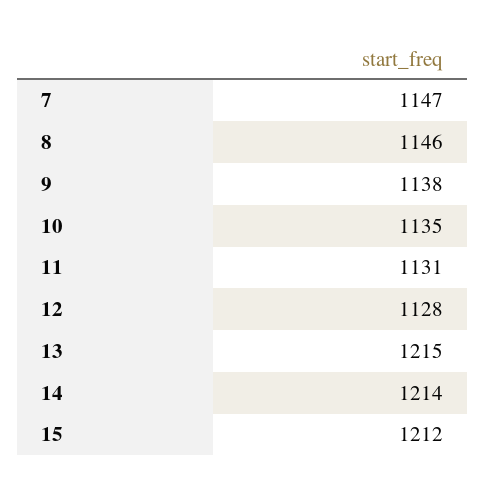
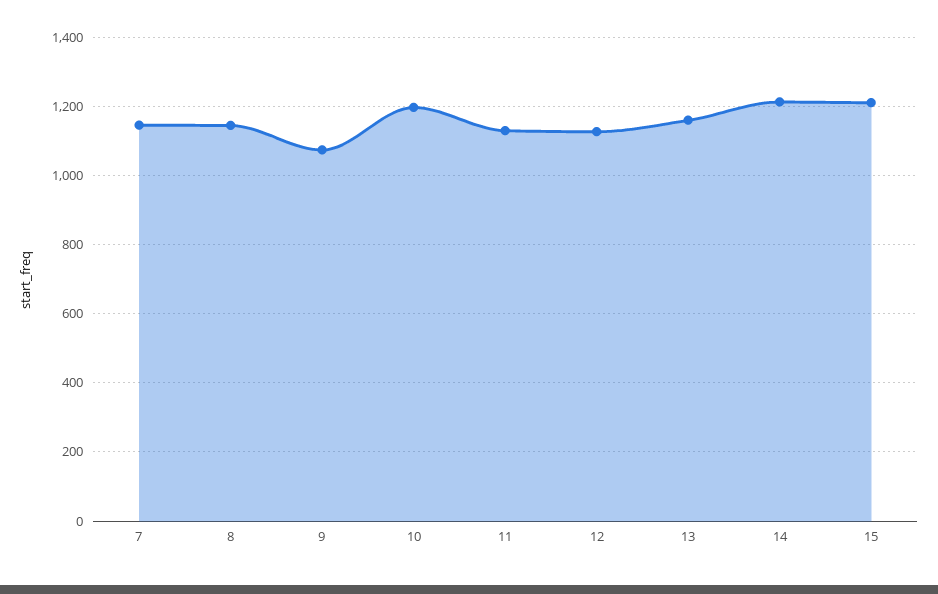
  {
    "7": 1147,
    "8": 1146,
-   "9": 1138,
+   "9": 1080,
-   "10": 1135,
+   "10": 1200,
    "11": 1131,
    "12": 1128,
-   "13": 1215,
+   "13": 1160,
    "14": 1214,
    "15": 1212
  }

